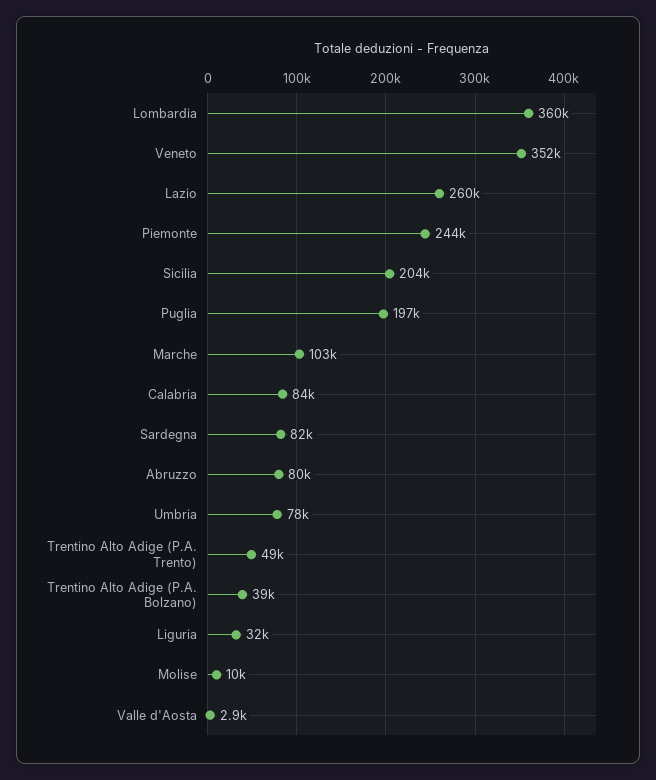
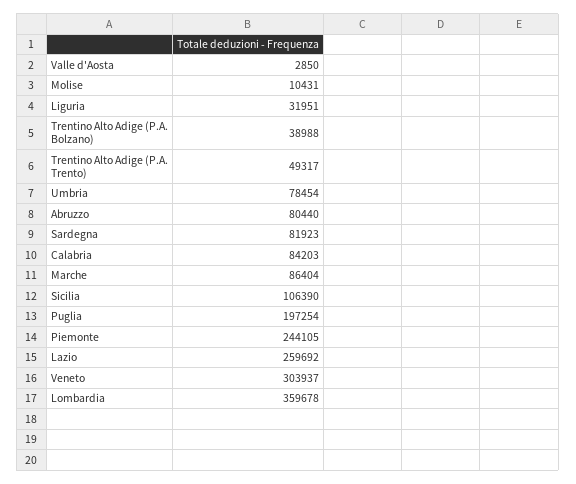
  {
    "Lombardia": 359678,
-   "Veneto": 352000,
+   "Veneto": 303937,
    "Lazio": 259692,
    "Piemonte": 244105,
-   "Sicilia": 204000,
+   "Sicilia": 106390,
    "Puglia": 197254,
-   "Marche": 103000,
+   "Marche": 86404,
    "Calabria": 84203,
    "Sardegna": 81923,
    "Abruzzo": 80440,
    "Umbria": 78454,
    "Trentino Alto Adige (P.A. Trento)": 49317,
    "Trentino Alto Adige (P.A. Bolzano)": 38988,
    "Liguria": 31951,
    "Molise": 10431,
    "Valle d'Aosta": 2850
  }

